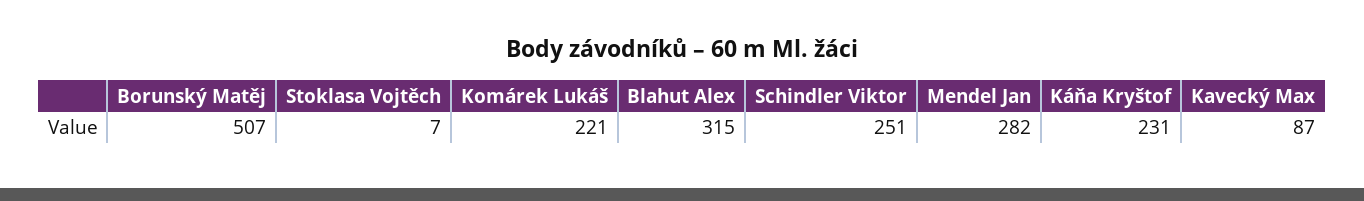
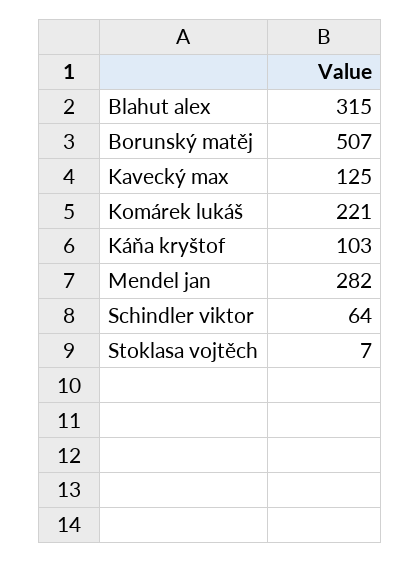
  {
    "Borunský Matěj": 507,
    "Stoklasa Vojtěch": 7,
    "Komárek Lukáš": 221,
    "Blahut Alex": 315,
-   "Schindler Viktor": 251,
+   "Schindler Viktor": 64,
    "Mendel Jan": 282,
-   "Káňa Kryštof": 231,
+   "Káňa Kryštof": 103,
-   "Kavecký Max": 87
+   "Kavecký Max": 125
  }

